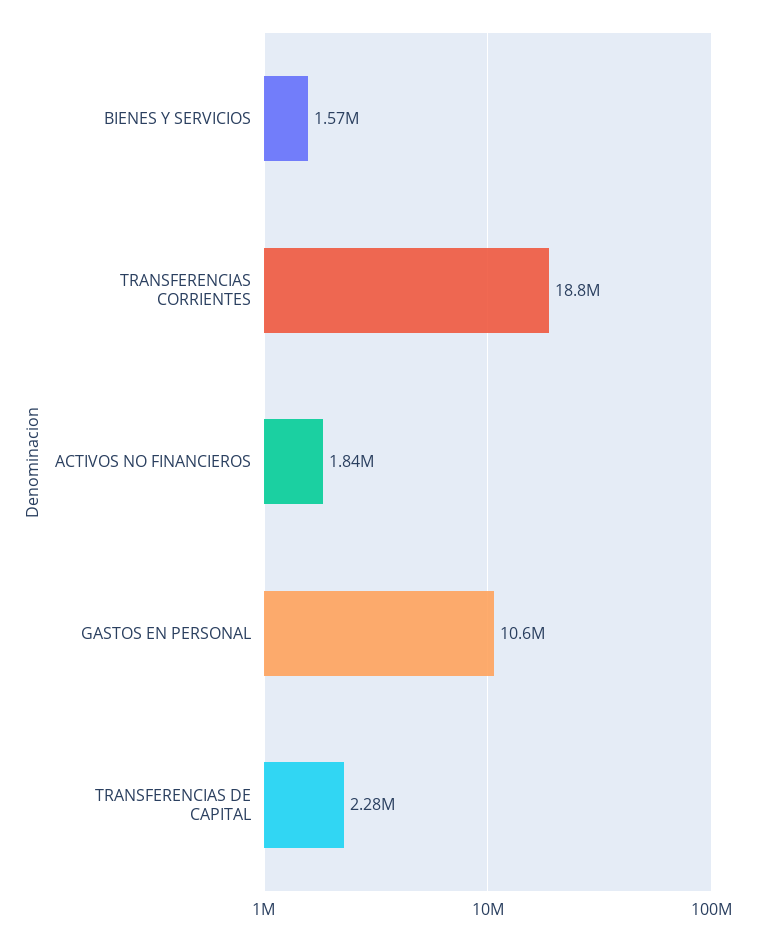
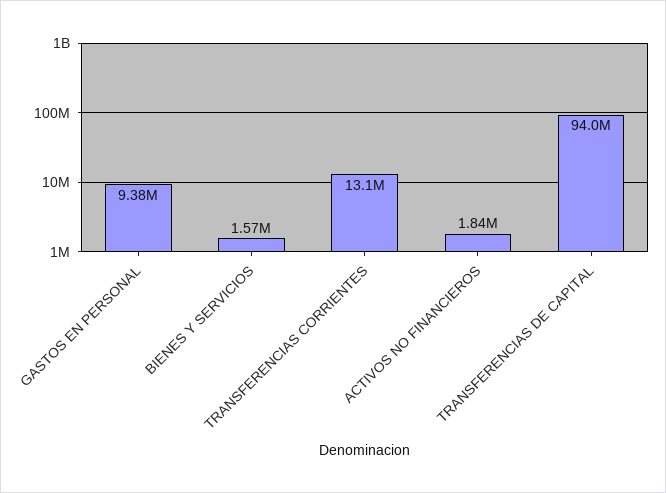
  {
    "BIENES Y SERVICIOS": 1570000,
-   "TRANSFERENCIAS CORRIENTES": 18800000,
+   "TRANSFERENCIAS CORRIENTES": 13100000,
    "ACTIVOS NO FINANCIEROS": 1840000,
-   "GASTOS EN PERSONAL": 10600000,
+   "GASTOS EN PERSONAL": 9380000,
-   "TRANSFERENCIAS DE CAPITAL": 2280000
+   "TRANSFERENCIAS DE CAPITAL": 94000000
  }

